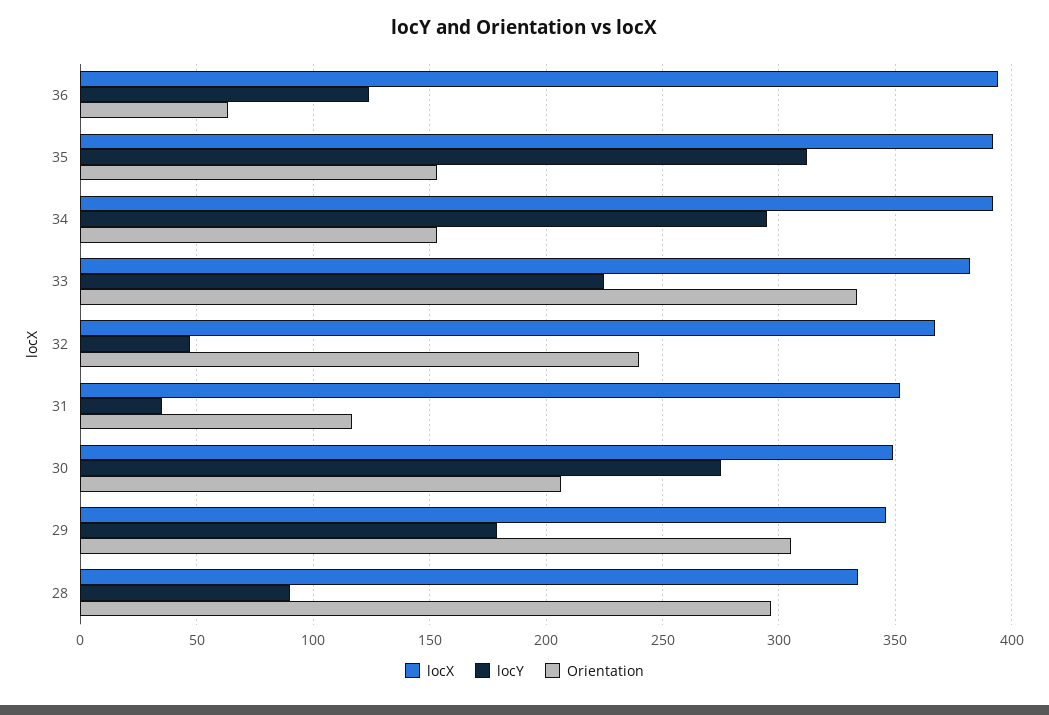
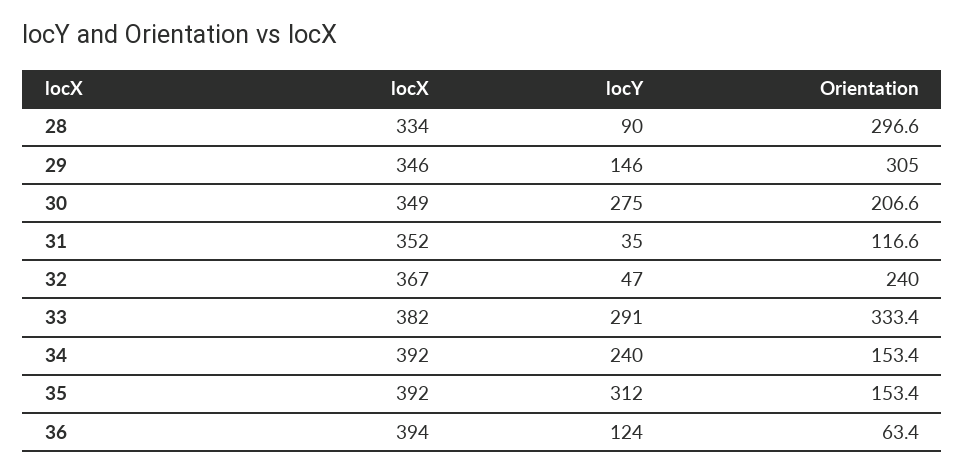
  {
    "locX": {
      "36": 394,
      "35": 392,
      "34": 392,
      "33": 382,
      "32": 367,
      "31": 352,
      "30": 349,
      "29": 346,
      "28": 334
    },
    "locY": {
      "36": 124,
      "35": 312,
-     "34": 295,
+     "34": 240,
-     "33": 225,
+     "33": 291,
      "32": 47,
      "31": 35,
      "30": 275,
-     "29": 180,
+     "29": 146,
      "28": 90
    },
    "Orientation": {
      "36": 63.4,
      "35": 153.4,
      "34": 153.4,
      "33": 333.4,
      "32": 240,
      "31": 116.6,
      "30": 206.6,
      "29": 305,
      "28": 296.6
    }
  }

